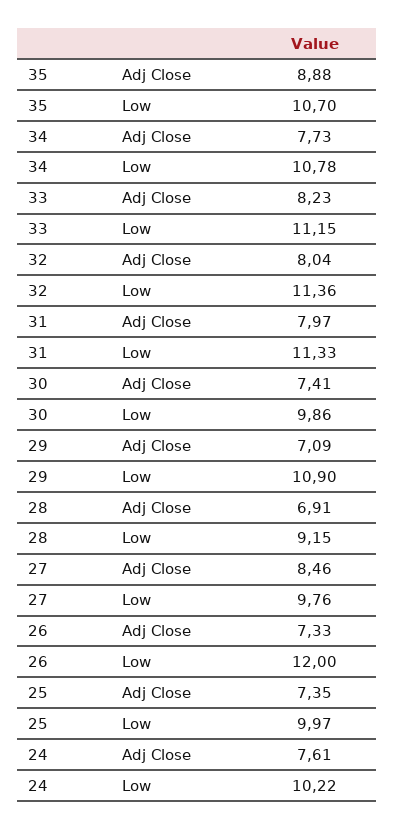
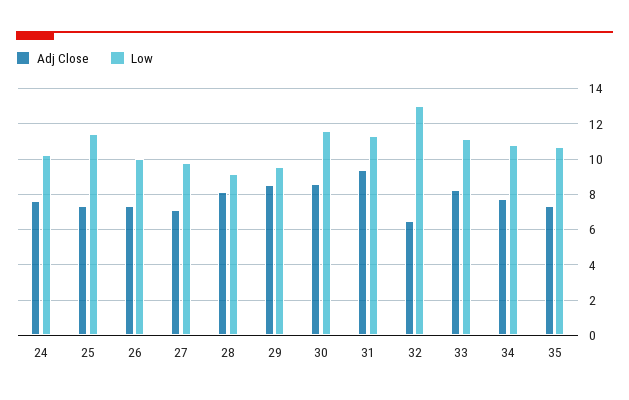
  {
    "Adj Close": {
-     "35": 8.88,
+     "35": 7.5,
      "34": 7.73,
      "33": 8.23,
-     "32": 8.04,
+     "32": 6.5,
-     "31": 7.97,
+     "31": 9.5,
-     "30": 7.41,
+     "30": 8.5,
-     "29": 7.09,
+     "29": 8.5,
-     "28": 6.91,
+     "28": 8,
-     "27": 8.46,
+     "27": 7,
      "26": 7.33,
      "25": 7.35,
      "24": 7.61
    },
    "Low": {
      "35": 10.7,
      "34": 10.78,
      "33": 11.15,
-     "32": 11.36,
+     "32": 13,
      "31": 11.33,
-     "30": 9.86,
+     "30": 11.5,
-     "29": 10.9,
+     "29": 9.5,
      "28": 9.15,
      "27": 9.76,
-     "26": 12,
+     "26": 10,
-     "25": 9.97,
+     "25": 11.5,
      "24": 10.22
    }
  }

